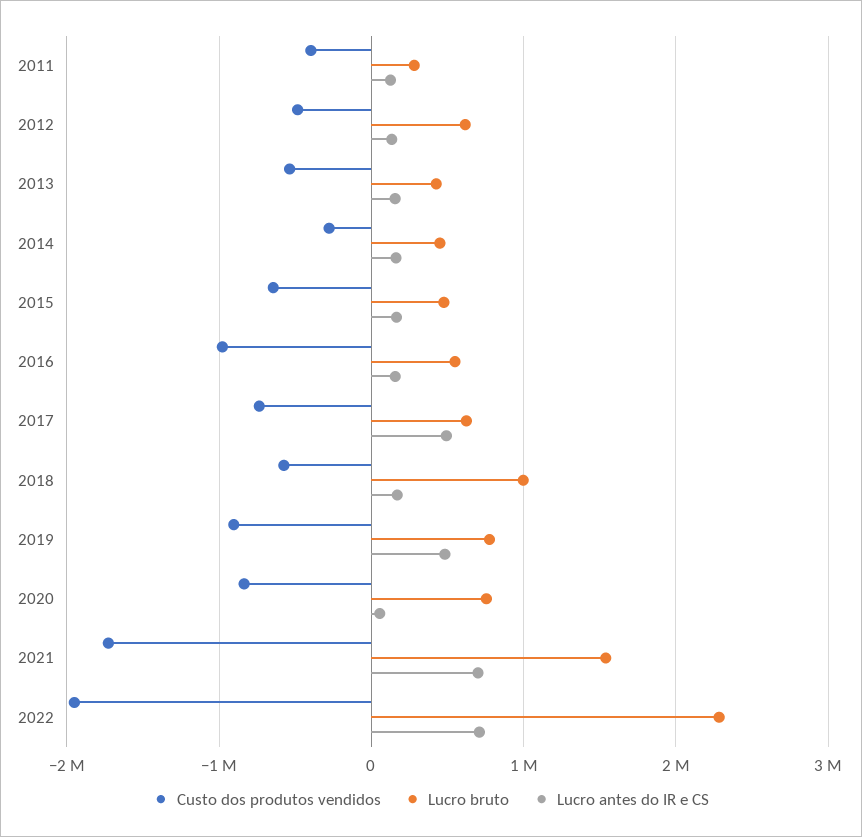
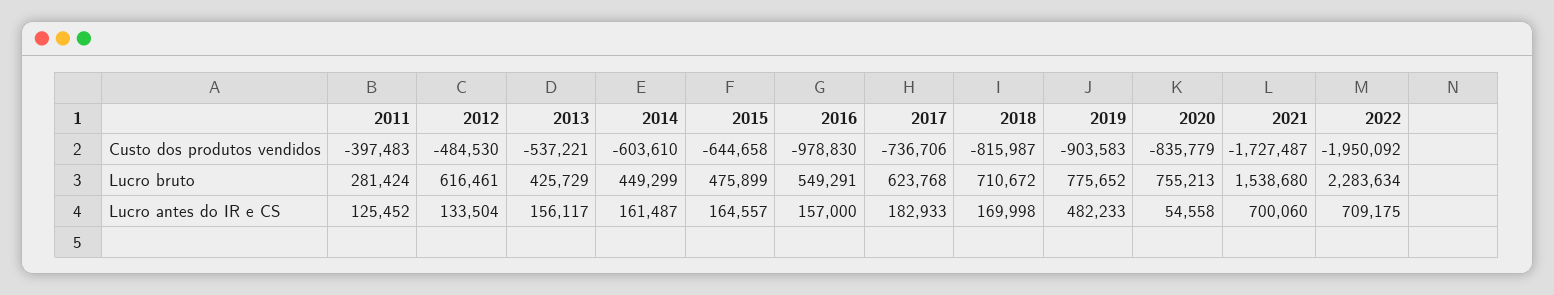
  {
    "Custo dos produtos vendidos": {
      "2011": -397483,
      "2012": -484530,
      "2013": -537221,
-     "2014": -300000,
+     "2014": -603610,
      "2015": -644658,
      "2016": -978830,
      "2017": -736706,
-     "2018": -600000,
+     "2018": -815987,
      "2019": -903583,
      "2020": -835779,
      "2021": -1727487,
      "2022": -1950092
    },
    "Lucro bruto": {
      "2011": 281424,
      "2012": 616461,
      "2013": 425729,
      "2014": 449299,
      "2015": 475899,
      "2016": 549291,
      "2017": 623768,
-     "2018": 1000000,
+     "2018": 710672,
      "2019": 775652,
      "2020": 755213,
      "2021": 1538680,
      "2022": 2283634
    },
    "Lucro antes do IR e CS": {
      "2011": 125452,
      "2012": 133504,
      "2013": 156117,
      "2014": 161487,
      "2015": 164557,
      "2016": 157000,
-     "2017": 500000,
+     "2017": 182933,
      "2018": 169998,
      "2019": 482233,
      "2020": 54558,
      "2021": 700060,
      "2022": 709175
    }
  }

